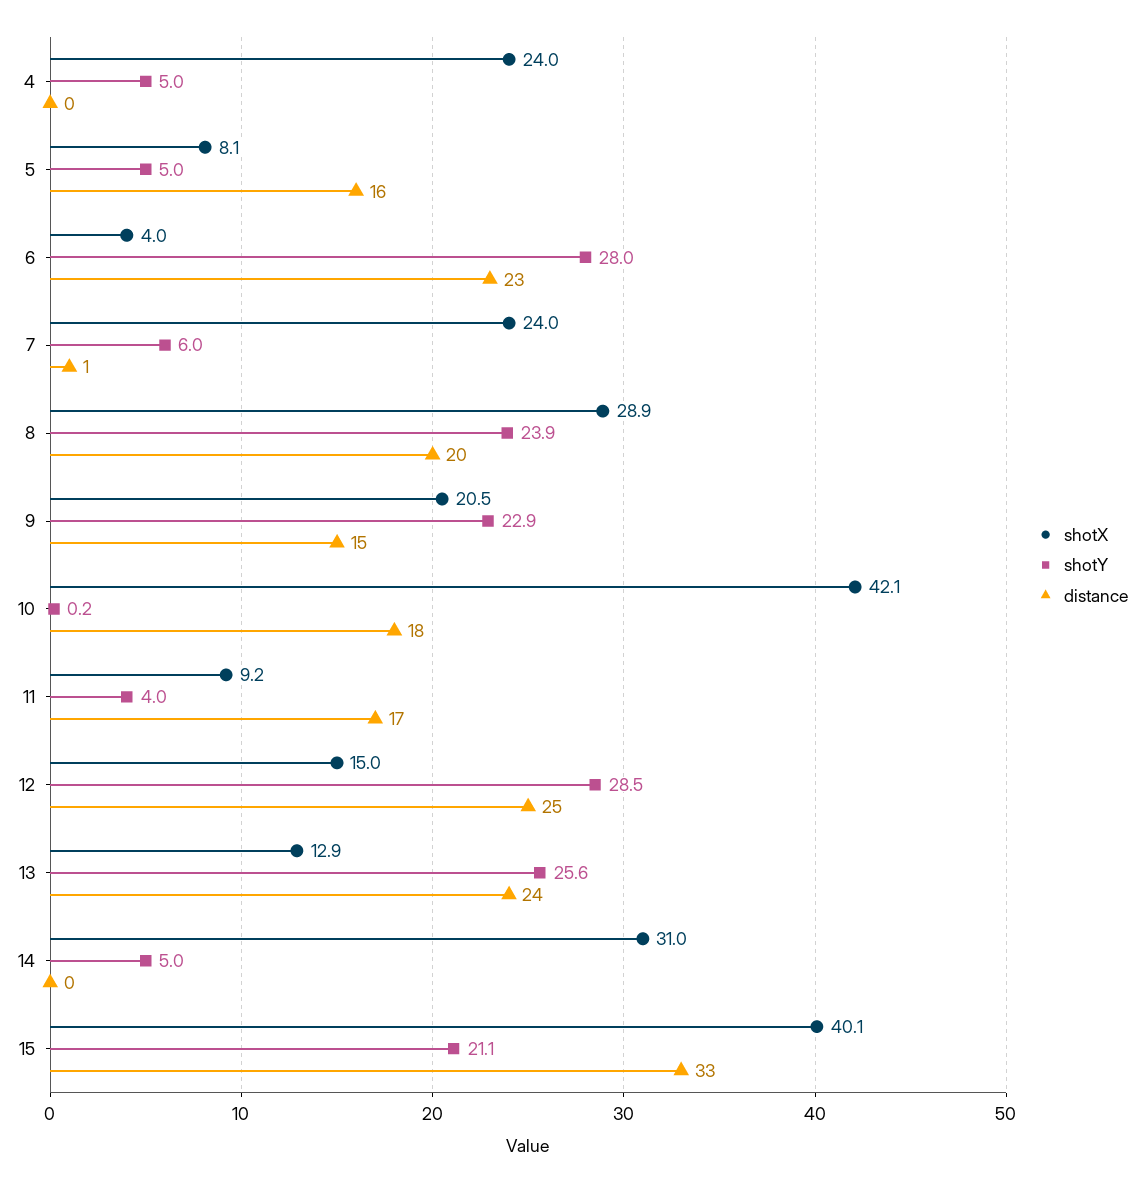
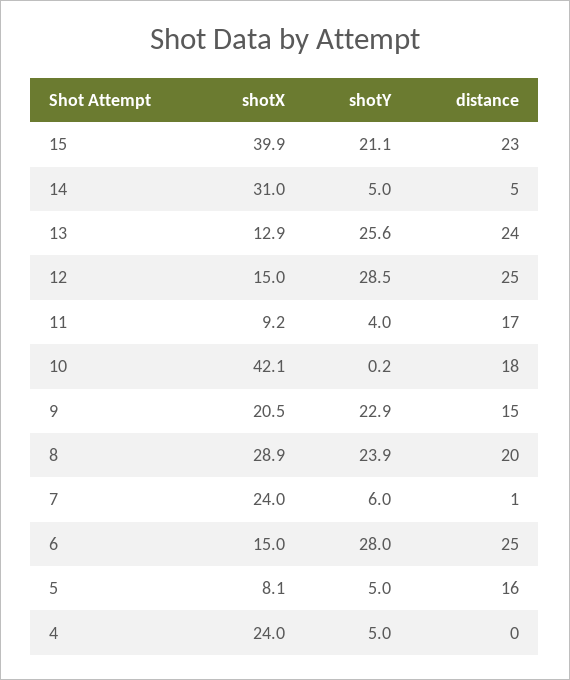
  {
    "shotX": {
      "4": 24,
      "5": 8.1,
-     "6": 4,
+     "6": 15,
      "7": 24,
      "8": 28.9,
      "9": 20.5,
      "10": 42.1,
      "11": 9.2,
      "12": 15,
      "13": 12.9,
      "14": 31,
-     "15": 40.1
+     "15": 39.9
    },
    "shotY": {
      "4": 5,
      "5": 5,
      "6": 28,
      "7": 6,
      "8": 23.9,
      "9": 22.9,
      "10": 0.2,
      "11": 4,
      "12": 28.5,
      "13": 25.6,
      "14": 5,
      "15": 21.1
    },
    "distance": {
      "4": 0,
      "5": 16,
-     "6": 23,
+     "6": 25,
      "7": 1,
      "8": 20,
      "9": 15,
      "10": 18,
      "11": 17,
      "12": 25,
      "13": 24,
-     "14": 0,
+     "14": 5,
-     "15": 33
+     "15": 23
    }
  }

